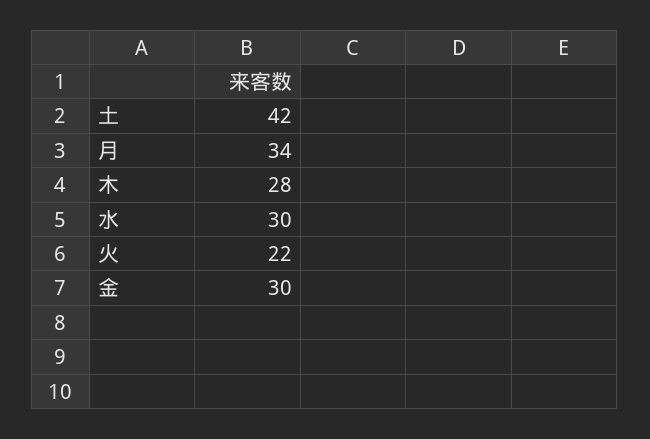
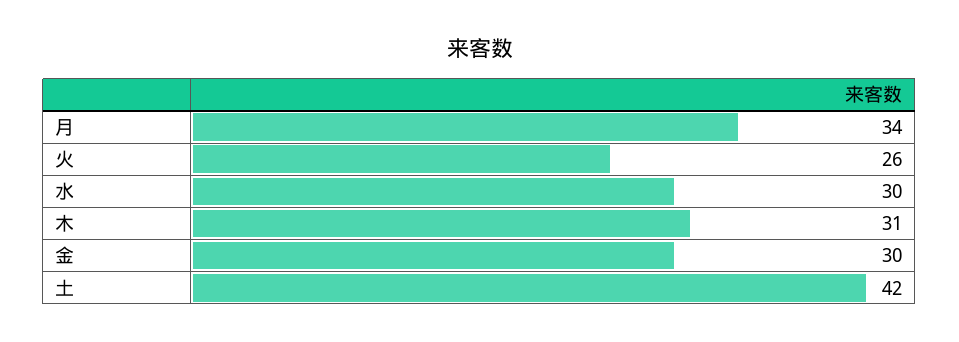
  {
    "土": 42,
    "月": 34,
-   "木": 28,
+   "木": 31,
    "水": 30,
-   "火": 22,
+   "火": 26,
    "金": 30
  }

